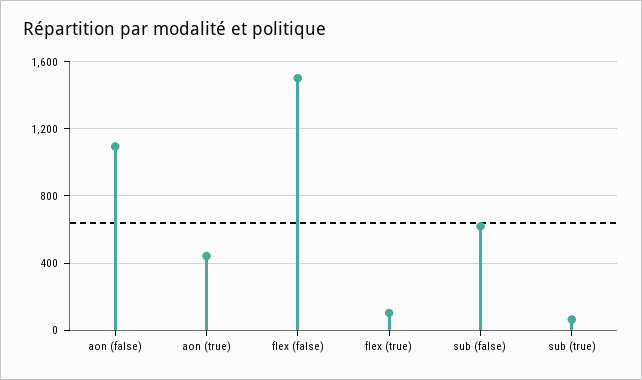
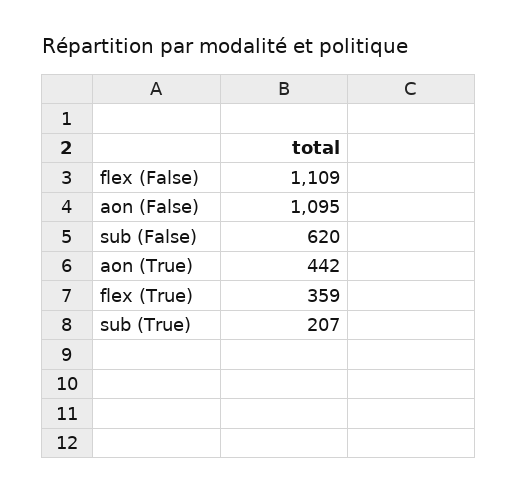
  {
    "aon (false)": 1095,
    "aon (true)": 442,
-   "flex (false)": 1500,
+   "flex (false)": 1109,
-   "flex (true)": 100,
+   "flex (true)": 359,
    "sub (false)": 620,
-   "sub (true)": 50
+   "sub (true)": 207
  }

